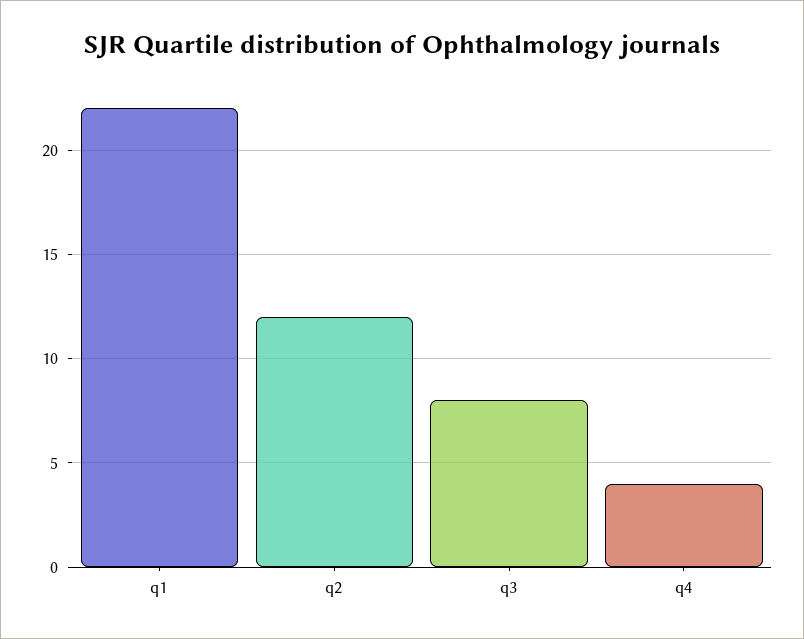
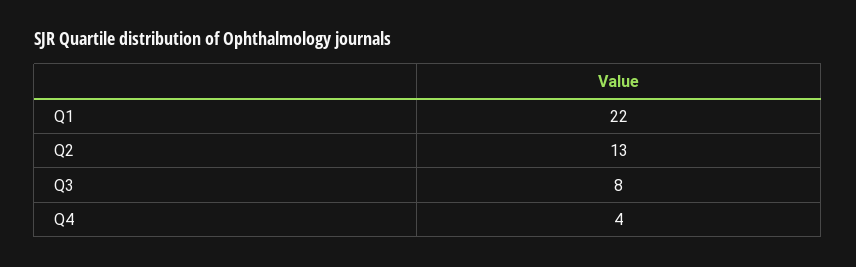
  {
    "q1": 22,
-   "q2": 12,
+   "q2": 13,
    "q3": 8,
    "q4": 4
  }

